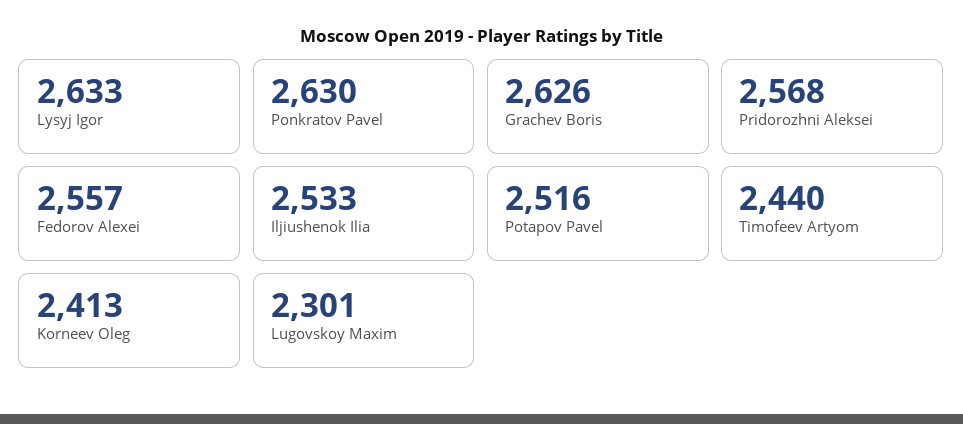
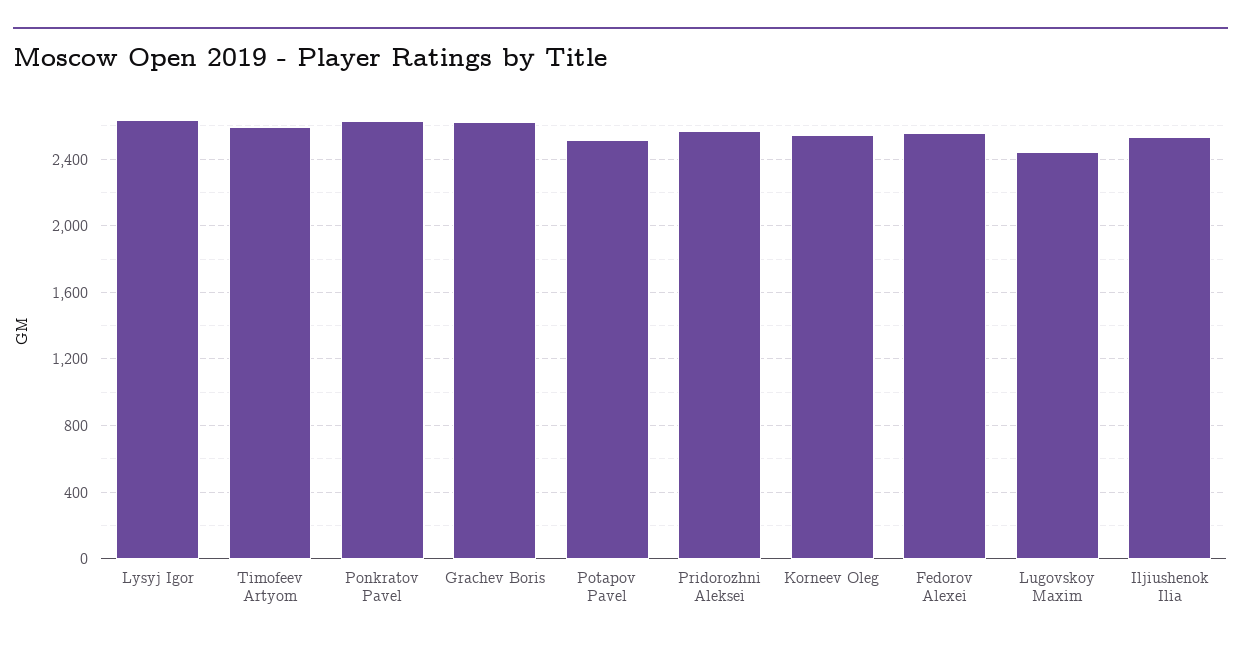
  {
    "Lysyj Igor": 2633,
    "Ponkratov Pavel": 2630,
    "Grachev Boris": 2626,
    "Pridorozhni Aleksei": 2568,
    "Fedorov Alexei": 2557,
    "Iljiushenok Ilia": 2533,
    "Potapov Pavel": 2516,
-   "Timofeev Artyom": 2440,
+   "Timofeev Artyom": 2600,
-   "Korneev Oleg": 2413,
+   "Korneev Oleg": 2550,
-   "Lugovskoy Maxim": 2301
+   "Lugovskoy Maxim": 2450
  }

